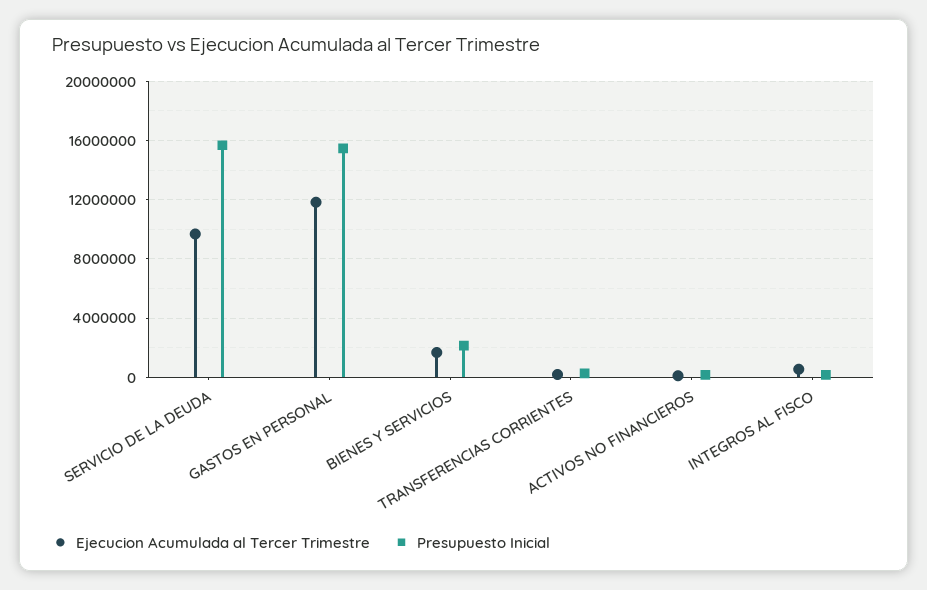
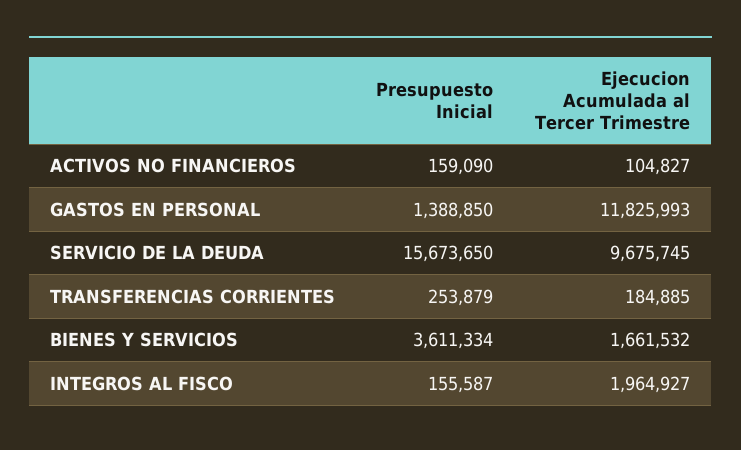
  {
    "Ejecucion Acumulada al Tercer Trimestre": {
      "SERVICIO DE LA DEUDA": 9675745,
      "GASTOS EN PERSONAL": 11825993,
      "BIENES Y SERVICIOS": 1661532,
      "TRANSFERENCIAS CORRIENTES": 184885,
      "ACTIVOS NO FINANCIEROS": 104827,
-     "INTEGROS AL FISCO": 500000
+     "INTEGROS AL FISCO": 1964927
    },
    "Presupuesto Inicial": {
      "SERVICIO DE LA DEUDA": 15673650,
-     "GASTOS EN PERSONAL": 15500000,
+     "GASTOS EN PERSONAL": 1388850,
-     "BIENES Y SERVICIOS": 2000000,
+     "BIENES Y SERVICIOS": 3611334,
      "TRANSFERENCIAS CORRIENTES": 253879,
      "ACTIVOS NO FINANCIEROS": 159090,
      "INTEGROS AL FISCO": 155587
    }
  }

